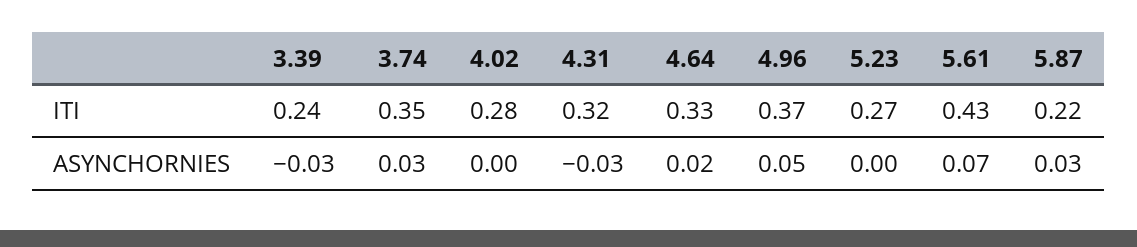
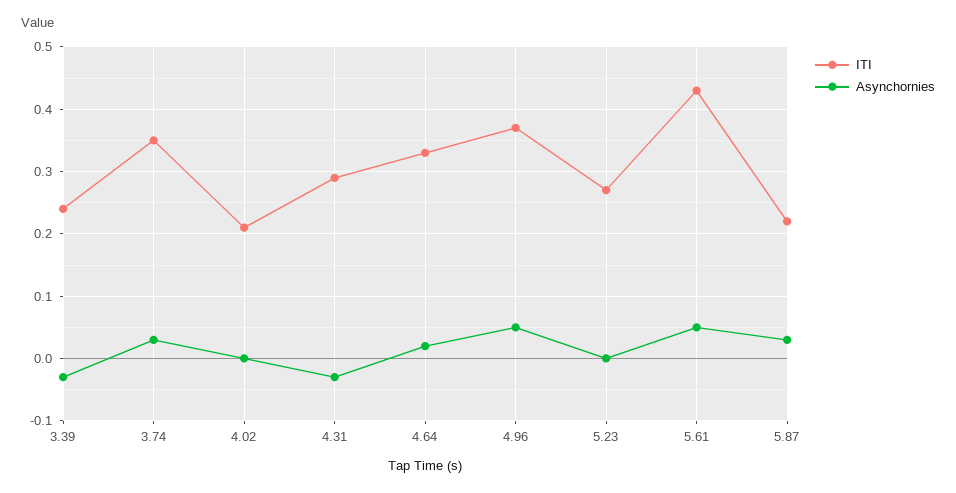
  {
    "ITI": {
      "3.39": 0.24,
      "3.74": 0.35,
-     "4.02": 0.28,
+     "4.02": 0.21,
-     "4.31": 0.32,
+     "4.31": 0.29,
      "4.64": 0.33,
      "4.96": 0.37,
      "5.23": 0.27,
      "5.61": 0.43,
      "5.87": 0.22
    },
    "ASYNCHORNIES": {
      "3.39": -0.03,
      "3.74": 0.03,
      "4.02": 0,
      "4.31": -0.03,
      "4.64": 0.02,
      "4.96": 0.05,
      "5.23": 0,
-     "5.61": 0.07,
+     "5.61": 0.05,
      "5.87": 0.03
    }
  }

